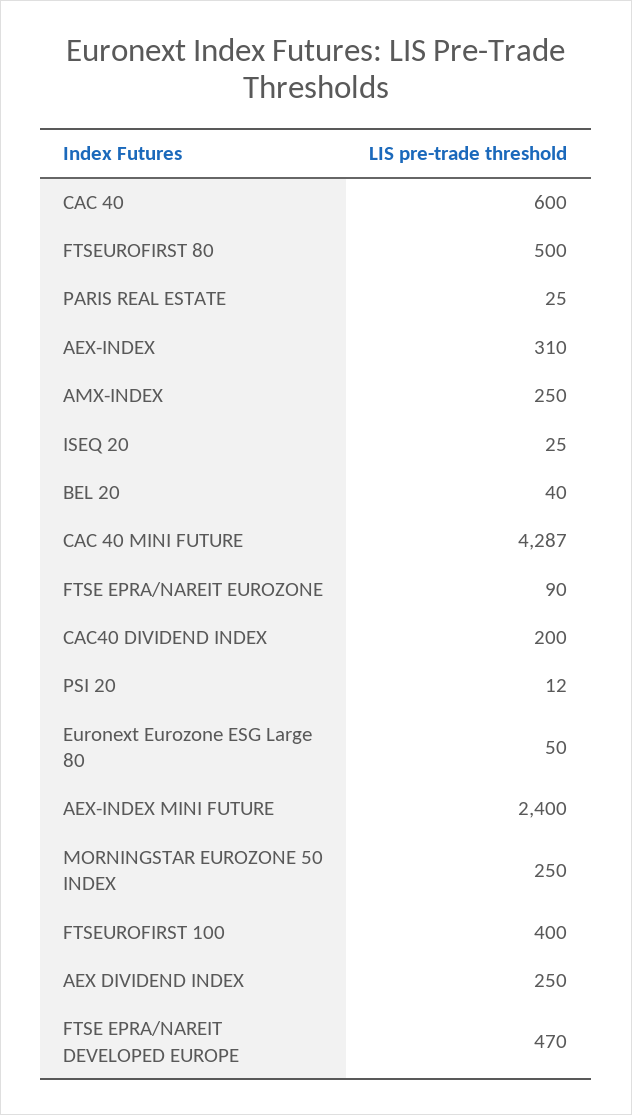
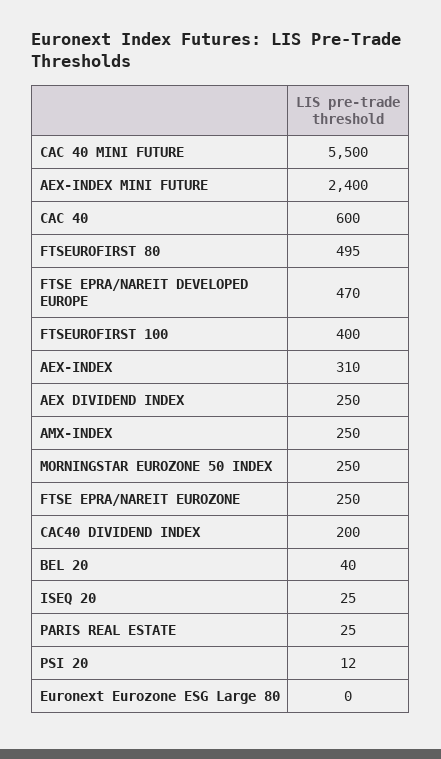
  {
    "CAC 40": 600,
-   "FTSEUROFIRST 80": 500,
+   "FTSEUROFIRST 80": 495,
    "PARIS REAL ESTATE": 25,
    "AEX-INDEX": 310,
    "AMX-INDEX": 250,
    "ISEQ 20": 25,
    "BEL 20": 40,
-   "CAC 40 MINI FUTURE": 4287,
+   "CAC 40 MINI FUTURE": 5500,
-   "FTSE EPRA/NAREIT EUROZONE": 90,
+   "FTSE EPRA/NAREIT EUROZONE": 250,
    "CAC40 DIVIDEND INDEX": 200,
    "PSI 20": 12,
-   "Euronext Eurozone ESG Large 80": 50,
+   "Euronext Eurozone ESG Large 80": 0,
    "AEX-INDEX MINI FUTURE": 2400,
    "MORNINGSTAR EUROZONE 50 INDEX": 250,
    "FTSEUROFIRST 100": 400,
    "AEX DIVIDEND INDEX": 250,
    "FTSE EPRA/NAREIT DEVELOPED EUROPE": 470
  }

